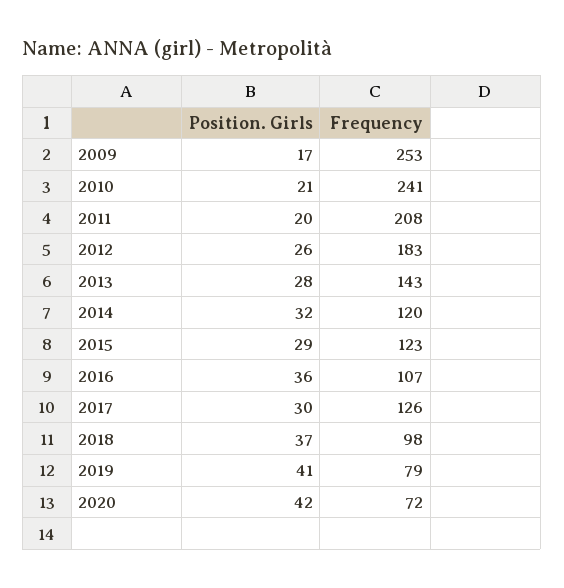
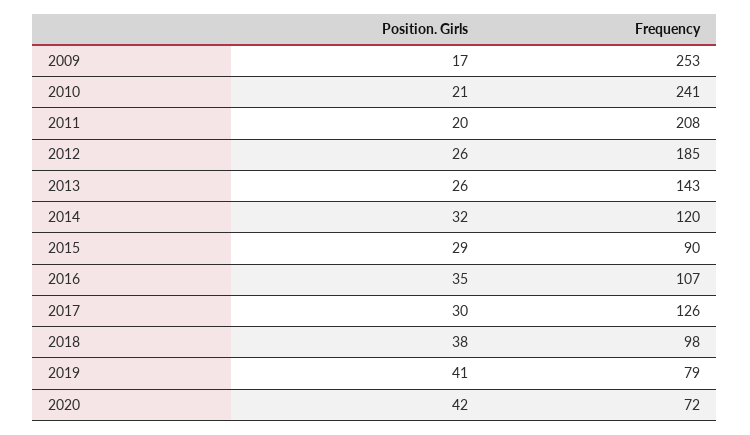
  {
    "Position. Girls": {
      "2009": 17,
      "2010": 21,
      "2011": 20,
      "2012": 26,
-     "2013": 28,
+     "2013": 26,
      "2014": 32,
      "2015": 29,
-     "2016": 36,
+     "2016": 35,
      "2017": 30,
-     "2018": 37,
+     "2018": 38,
      "2019": 41,
      "2020": 42
    },
    "Frequency": {
      "2009": 253,
      "2010": 241,
      "2011": 208,
-     "2012": 183,
+     "2012": 185,
      "2013": 143,
      "2014": 120,
-     "2015": 123,
+     "2015": 90,
      "2016": 107,
      "2017": 126,
      "2018": 98,
      "2019": 79,
      "2020": 72
    }
  }

